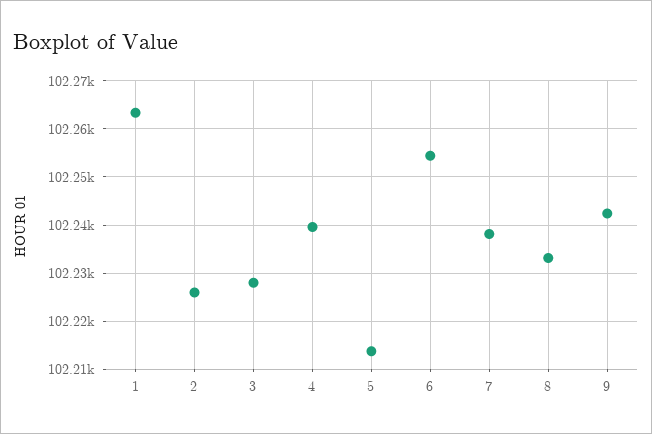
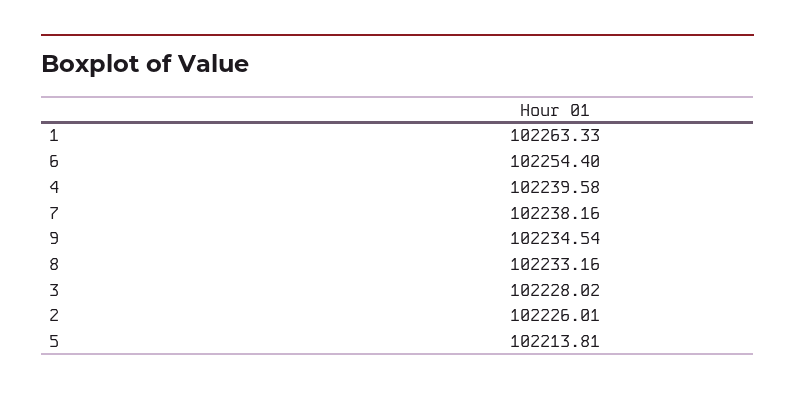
  {
    "1": 102263.33,
    "2": 102226.01,
    "3": 102228.02,
    "4": 102239.58,
    "5": 102213.81,
    "6": 102254.4,
    "7": 102238.16,
    "8": 102233.16,
-   "9": 102242
+   "9": 102234.54
  }

